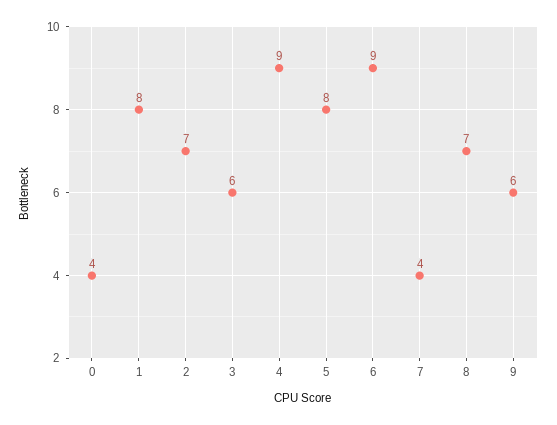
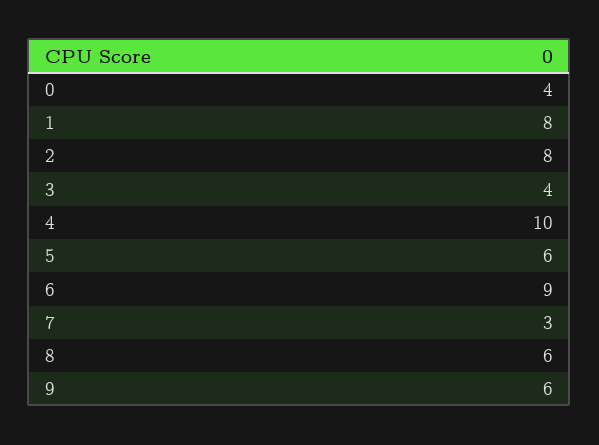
  {
    "0": 4,
    "1": 8,
-   "2": 7,
+   "2": 8,
-   "3": 6,
+   "3": 4,
-   "4": 9,
+   "4": 10,
-   "5": 8,
+   "5": 6,
    "6": 9,
-   "7": 4,
+   "7": 3,
-   "8": 7,
+   "8": 6,
    "9": 6
  }

